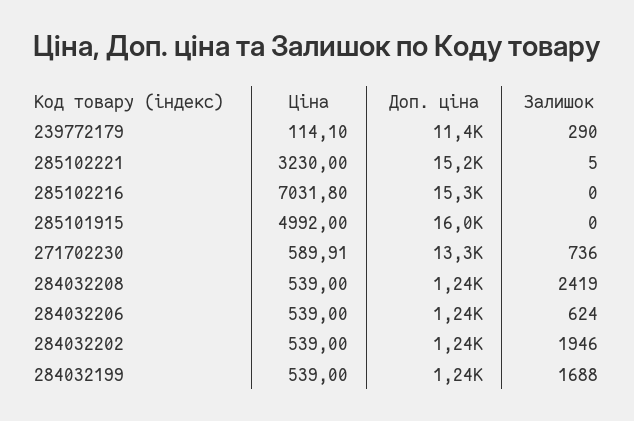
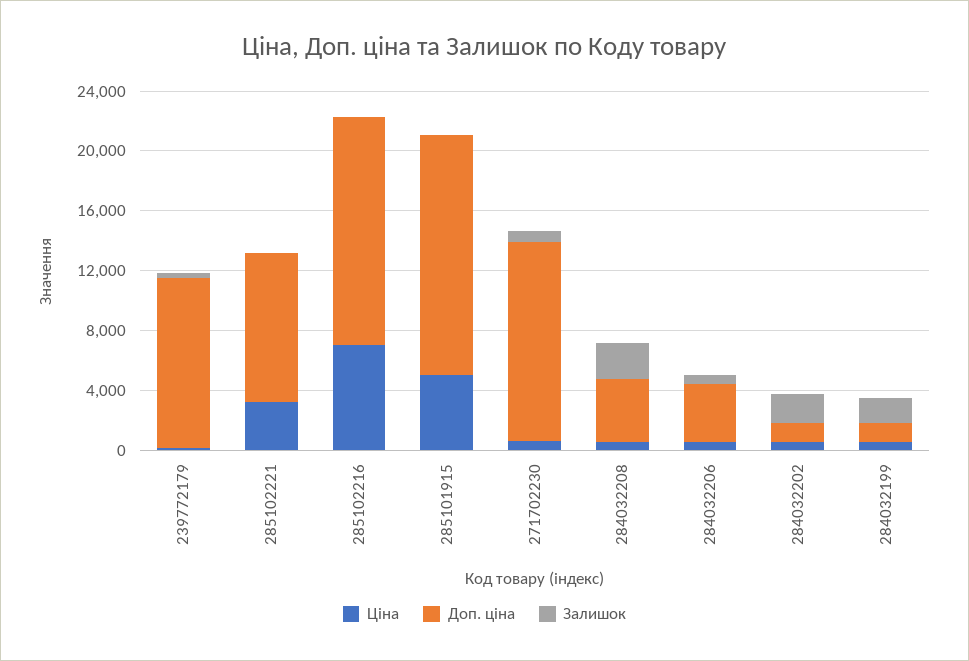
  {
    "Ціна": {
      "239772179": 114.1,
      "285102221": 3230,
      "285102216": 7031.8,
      "285101915": 4992,
      "271702230": 589.91,
      "284032208": 539,
      "284032206": 539,
      "284032202": 539,
      "284032199": 539
    },
    "Доп. ціна": {
      "239772179": 11400,
-     "285102221": 15200,
+     "285102221": 10000,
      "285102216": 15300,
      "285101915": 16000,
      "271702230": 13300,
-     "284032208": 1240,
+     "284032208": 4000,
-     "284032206": 1240,
+     "284032206": 4000,
      "284032202": 1240,
      "284032199": 1240
    },
    "Залишок": {
      "239772179": 290,
      "285102221": 5,
      "285102216": 0,
      "285101915": 0,
      "271702230": 736,
      "284032208": 2419,
      "284032206": 624,
      "284032202": 1946,
      "284032199": 1688
    }
  }

